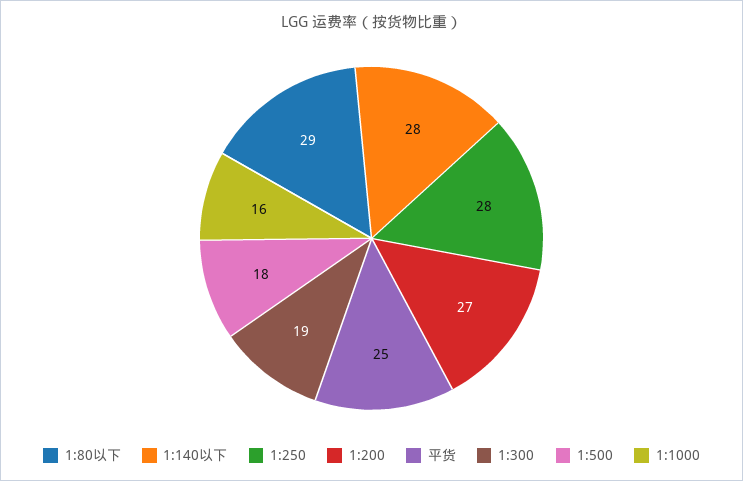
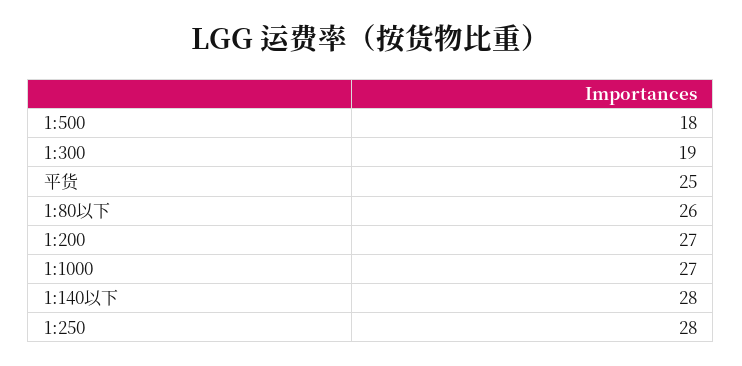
  {
-   "1:80以下": 29,
+   "1:80以下": 26,
    "1:140以下": 28,
    "1:250": 28,
    "1:200": 27,
    "平货": 25,
    "1:300": 19,
    "1:500": 18,
-   "1:1000": 16
+   "1:1000": 27
  }

